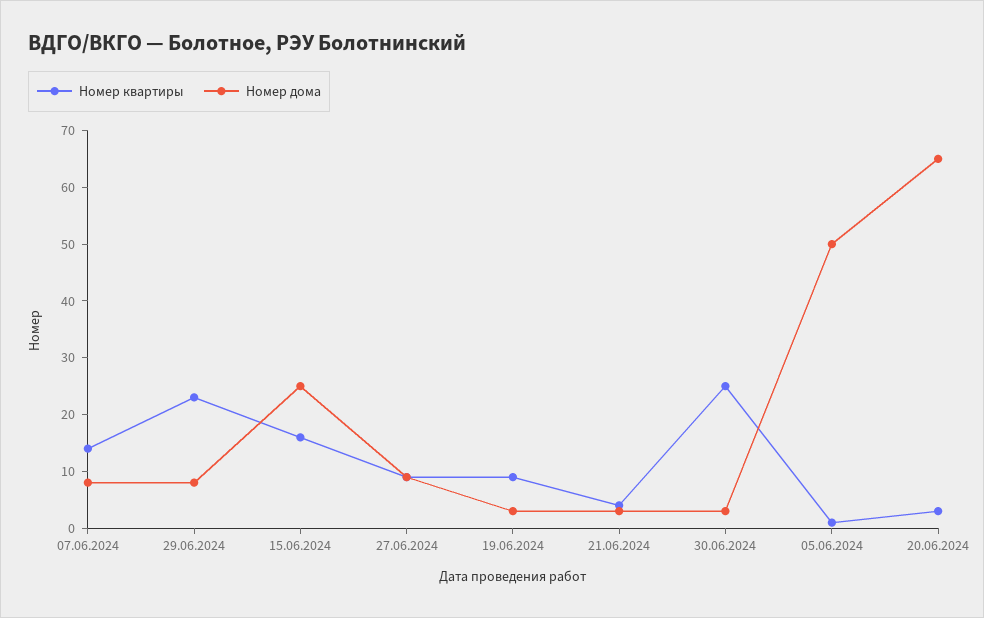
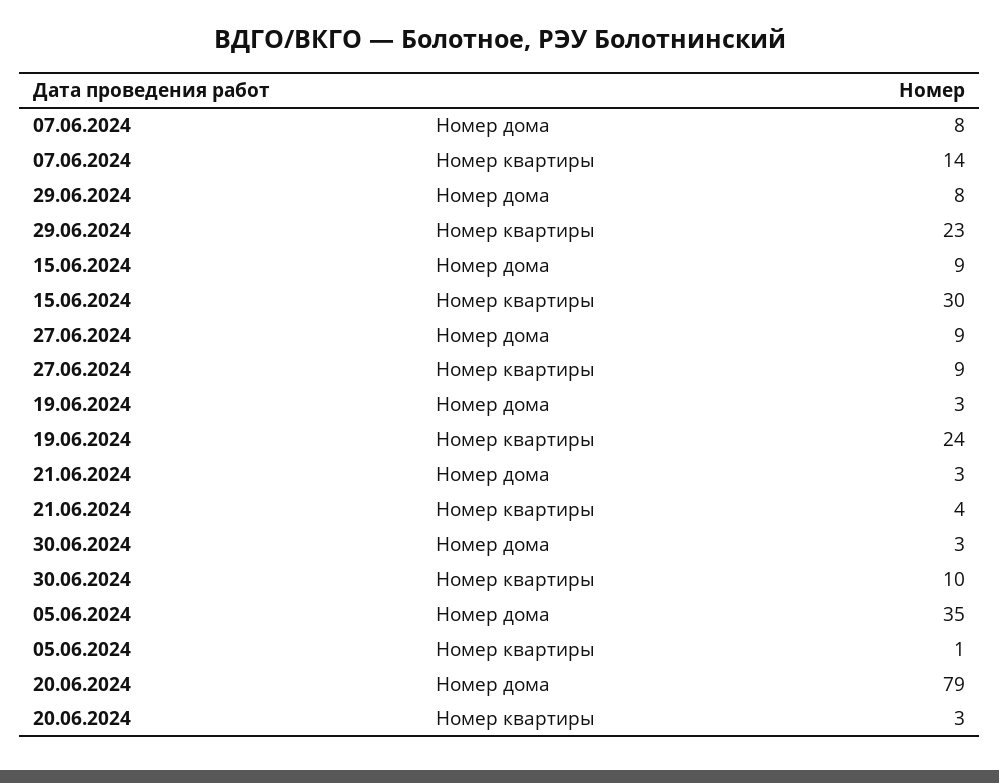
  {
    "Номер квартиры": {
      "07.06.2024": 14,
      "29.06.2024": 23,
-     "15.06.2024": 15,
+     "15.06.2024": 30,
      "27.06.2024": 9,
-     "19.06.2024": 10,
+     "19.06.2024": 24,
      "21.06.2024": 4,
-     "30.06.2024": 25,
+     "30.06.2024": 10,
      "05.06.2024": 1,
      "20.06.2024": 3
    },
    "Номер дома": {
      "07.06.2024": 8,
      "29.06.2024": 8,
-     "15.06.2024": 25,
+     "15.06.2024": 9,
      "27.06.2024": 9,
      "19.06.2024": 3,
      "21.06.2024": 3,
      "30.06.2024": 3,
-     "05.06.2024": 50,
+     "05.06.2024": 35,
-     "20.06.2024": 65
+     "20.06.2024": 79
    }
  }

